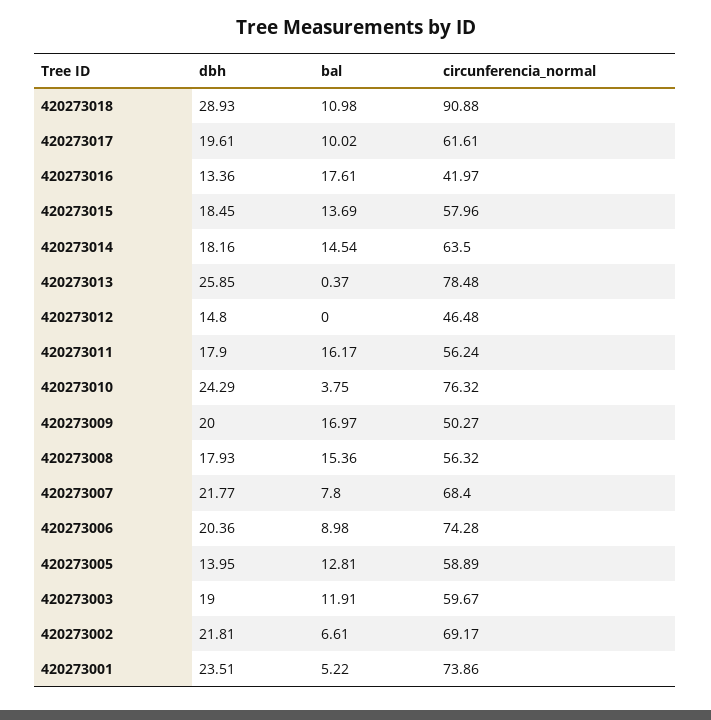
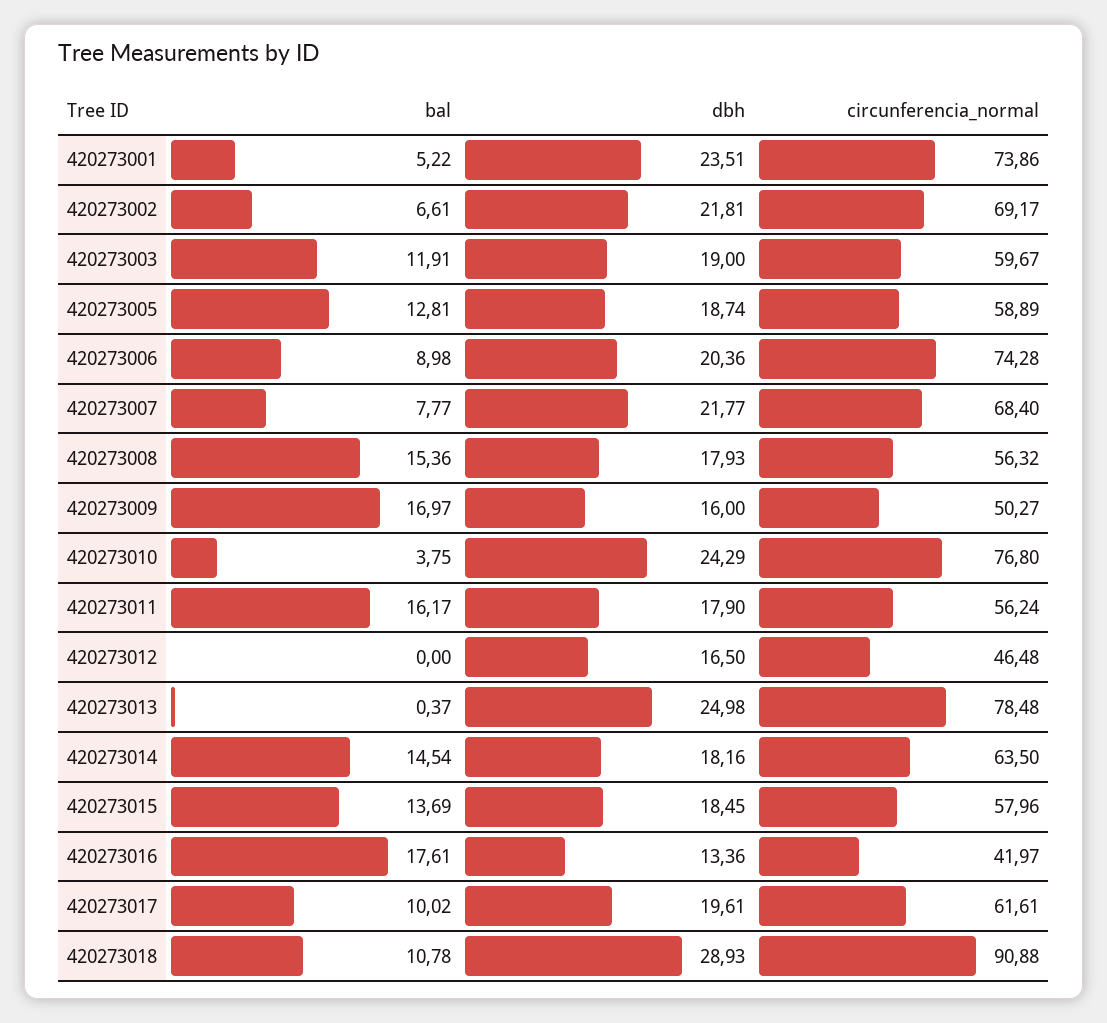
  {
    "dbh": {
      "420273018": 28.93,
      "420273017": 19.61,
      "420273016": 13.36,
      "420273015": 18.45,
      "420273014": 18.16,
-     "420273013": 25.85,
+     "420273013": 24.98,
-     "420273012": 14.8,
+     "420273012": 16.5,
      "420273011": 17.9,
      "420273010": 24.29,
-     "420273009": 20,
+     "420273009": 16,
      "420273008": 17.93,
      "420273007": 21.77,
      "420273006": 20.36,
-     "420273005": 13.95,
+     "420273005": 18.74,
      "420273003": 19,
      "420273002": 21.81,
      "420273001": 23.51
    },
    "bal": {
-     "420273018": 10.98,
+     "420273018": 10.78,
      "420273017": 10.02,
      "420273016": 17.61,
      "420273015": 13.69,
      "420273014": 14.54,
      "420273013": 0.37,
      "420273012": 0,
      "420273011": 16.17,
      "420273010": 3.75,
      "420273009": 16.97,
      "420273008": 15.36,
-     "420273007": 7.8,
+     "420273007": 7.77,
      "420273006": 8.98,
      "420273005": 12.81,
      "420273003": 11.91,
      "420273002": 6.61,
      "420273001": 5.22
    },
    "circunferencia_normal": {
      "420273018": 90.88,
      "420273017": 61.61,
      "420273016": 41.97,
      "420273015": 57.96,
      "420273014": 63.5,
      "420273013": 78.48,
      "420273012": 46.48,
      "420273011": 56.24,
-     "420273010": 76.32,
+     "420273010": 76.8,
      "420273009": 50.27,
      "420273008": 56.32,
      "420273007": 68.4,
      "420273006": 74.28,
      "420273005": 58.89,
      "420273003": 59.67,
      "420273002": 69.17,
      "420273001": 73.86
    }
  }

